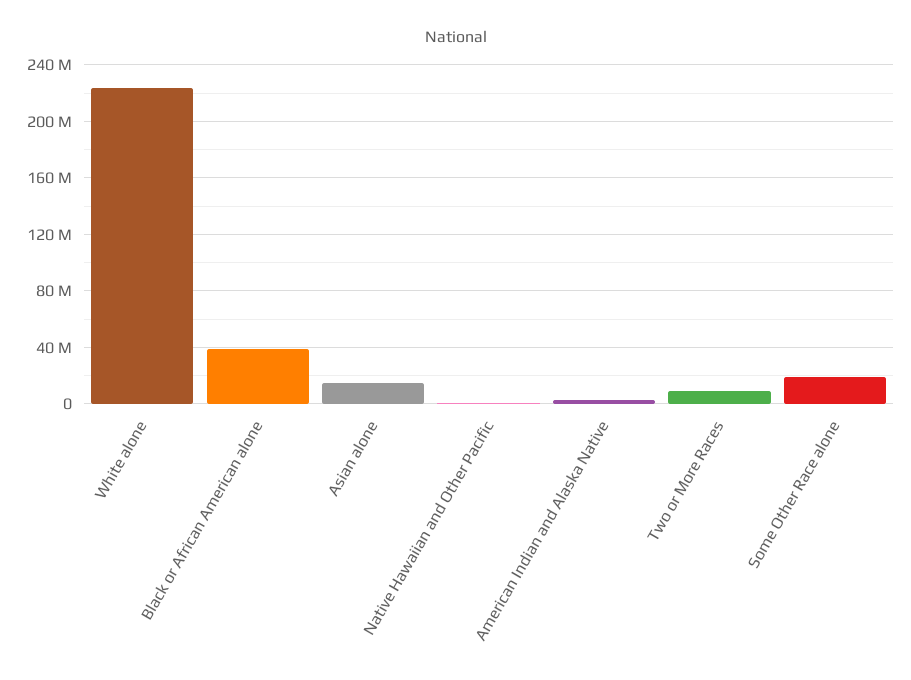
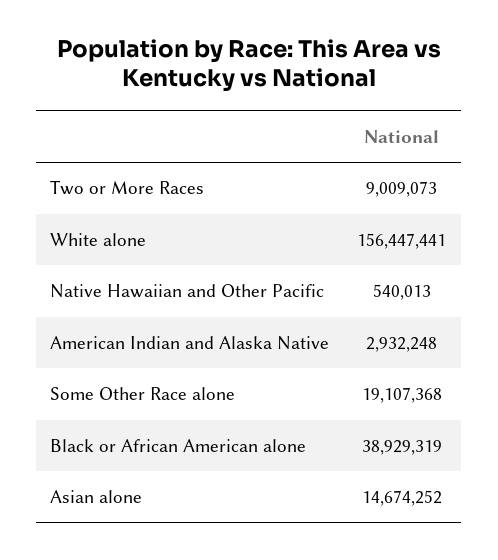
  {
-   "White alone": 225000000,
+   "White alone": 156447441,
    "Black or African American alone": 38929319,
    "Asian alone": 14674252,
    "Native Hawaiian and Other Pacific": 540013,
    "American Indian and Alaska Native": 2932248,
    "Two or More Races": 9009073,
    "Some Other Race alone": 19107368
  }

